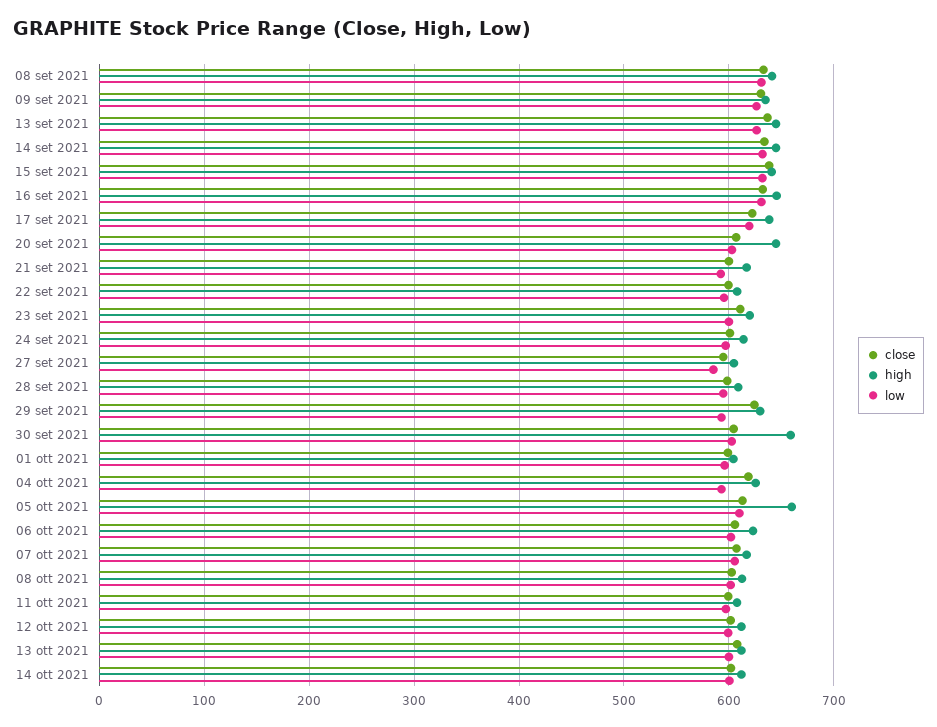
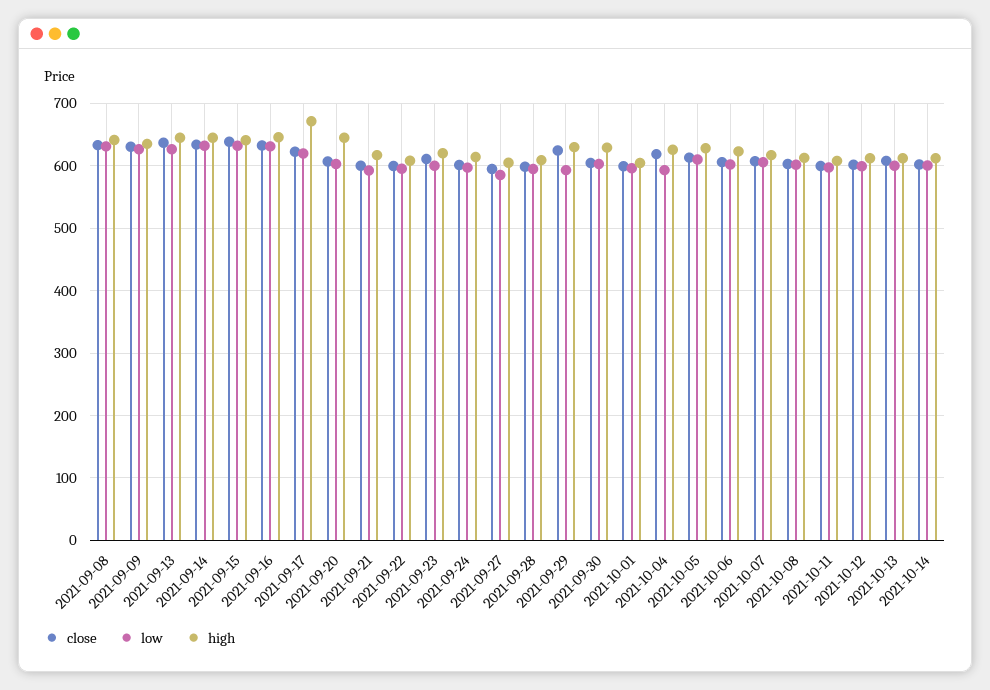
  {
    "close": {
      "08 set 2021": 630,
      "09 set 2021": 630,
      "13 set 2021": 640,
      "14 set 2021": 630,
      "15 set 2021": 640,
      "16 set 2021": 630,
      "17 set 2021": 620,
      "20 set 2021": 610,
      "21 set 2021": 600,
      "22 set 2021": 600,
      "23 set 2021": 610,
      "24 set 2021": 600,
      "27 set 2021": 590,
      "28 set 2021": 600,
      "29 set 2021": 620,
      "30 set 2021": 600,
      "01 ott 2021": 600,
      "04 ott 2021": 620,
      "05 ott 2021": 610,
      "06 ott 2021": 610,
      "07 ott 2021": 610,
      "08 ott 2021": 600,
      "11 ott 2021": 600,
      "12 ott 2021": 600,
      "13 ott 2021": 610,
      "14 ott 2021": 600
    },
    "high": {
      "08 set 2021": 640,
      "09 set 2021": 640,
      "13 set 2021": 650,
      "14 set 2021": 650,
      "15 set 2021": 640,
      "16 set 2021": 650,
-     "17 set 2021": 640,
+     "17 set 2021": 670,
      "20 set 2021": 650,
      "21 set 2021": 620,
      "22 set 2021": 610,
      "23 set 2021": 620,
      "24 set 2021": 610,
      "27 set 2021": 600,
      "28 set 2021": 610,
      "29 set 2021": 630,
-     "30 set 2021": 660,
+     "30 set 2021": 630,
      "01 ott 2021": 600,
      "04 ott 2021": 630,
-     "05 ott 2021": 660,
+     "05 ott 2021": 630,
      "06 ott 2021": 620,
      "07 ott 2021": 620,
      "08 ott 2021": 610,
      "11 ott 2021": 610,
      "12 ott 2021": 610,
      "13 ott 2021": 610,
      "14 ott 2021": 610
    },
    "low": {
      "08 set 2021": 630,
      "09 set 2021": 630,
      "13 set 2021": 630,
      "14 set 2021": 630,
      "15 set 2021": 630,
      "16 set 2021": 630,
      "17 set 2021": 620,
      "20 set 2021": 600,
      "21 set 2021": 590,
      "22 set 2021": 600,
      "23 set 2021": 600,
      "24 set 2021": 600,
      "27 set 2021": 590,
      "28 set 2021": 590,
      "29 set 2021": 590,
      "30 set 2021": 600,
      "01 ott 2021": 600,
      "04 ott 2021": 590,
      "05 ott 2021": 610,
      "06 ott 2021": 600,
      "07 ott 2021": 610,
      "08 ott 2021": 600,
      "11 ott 2021": 600,
      "12 ott 2021": 600,
      "13 ott 2021": 600,
      "14 ott 2021": 600
    }
  }

